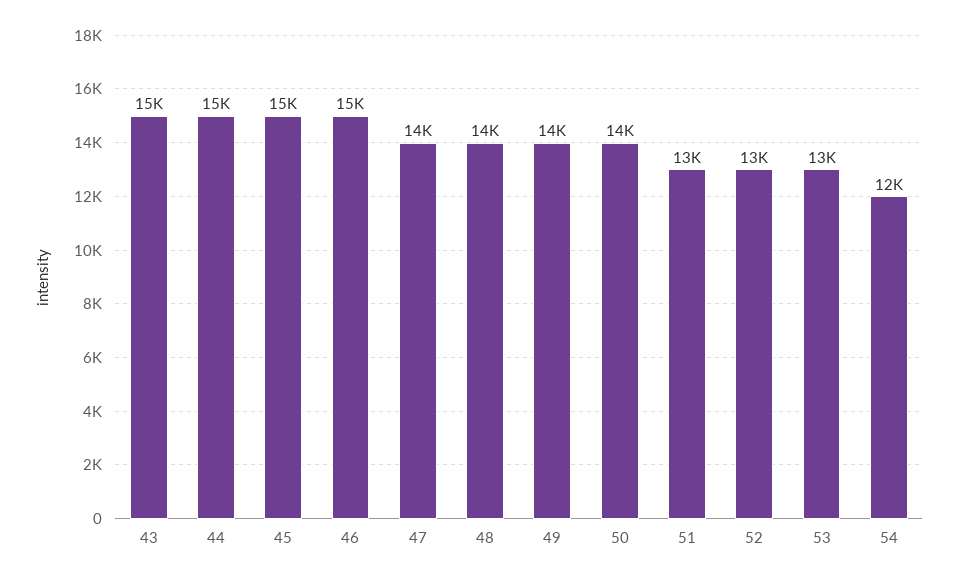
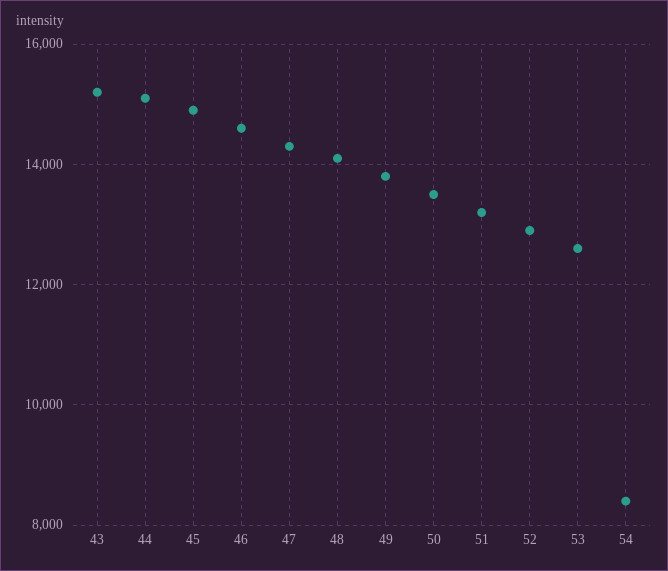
  {
    "43": 15000,
    "44": 15000,
    "45": 15000,
    "46": 15000,
    "47": 14000,
    "48": 14000,
    "49": 14000,
    "50": 14000,
    "51": 13000,
    "52": 13000,
    "53": 13000,
-   "54": 12000
+   "54": 8400
  }

